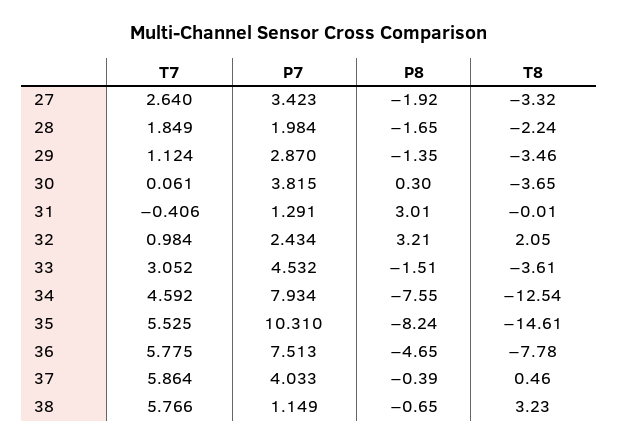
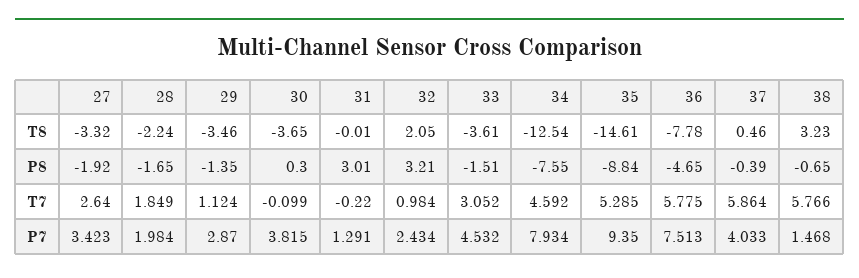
  {
    "T7": {
      "27": 2.64,
      "28": 1.849,
      "29": 1.124,
-     "30": 0.061,
+     "30": -0.099,
-     "31": -0.406,
+     "31": -0.22,
      "32": 0.984,
      "33": 3.052,
      "34": 4.592,
-     "35": 5.525,
+     "35": 5.285,
      "36": 5.775,
      "37": 5.864,
      "38": 5.766
    },
    "P7": {
      "27": 3.423,
      "28": 1.984,
      "29": 2.87,
      "30": 3.815,
      "31": 1.291,
      "32": 2.434,
      "33": 4.532,
      "34": 7.934,
-     "35": 10.31,
+     "35": 9.35,
      "36": 7.513,
      "37": 4.033,
-     "38": 1.149
+     "38": 1.468
    },
    "P8": {
      "27": -1.92,
      "28": -1.65,
      "29": -1.35,
      "30": 0.3,
      "31": 3.01,
      "32": 3.21,
      "33": -1.51,
      "34": -7.55,
-     "35": -8.24,
+     "35": -8.84,
      "36": -4.65,
      "37": -0.39,
      "38": -0.65
    },
    "T8": {
      "27": -3.32,
      "28": -2.24,
      "29": -3.46,
      "30": -3.65,
      "31": -0.01,
      "32": 2.05,
      "33": -3.61,
      "34": -12.54,
      "35": -14.61,
      "36": -7.78,
      "37": 0.46,
      "38": 3.23
    }
  }

